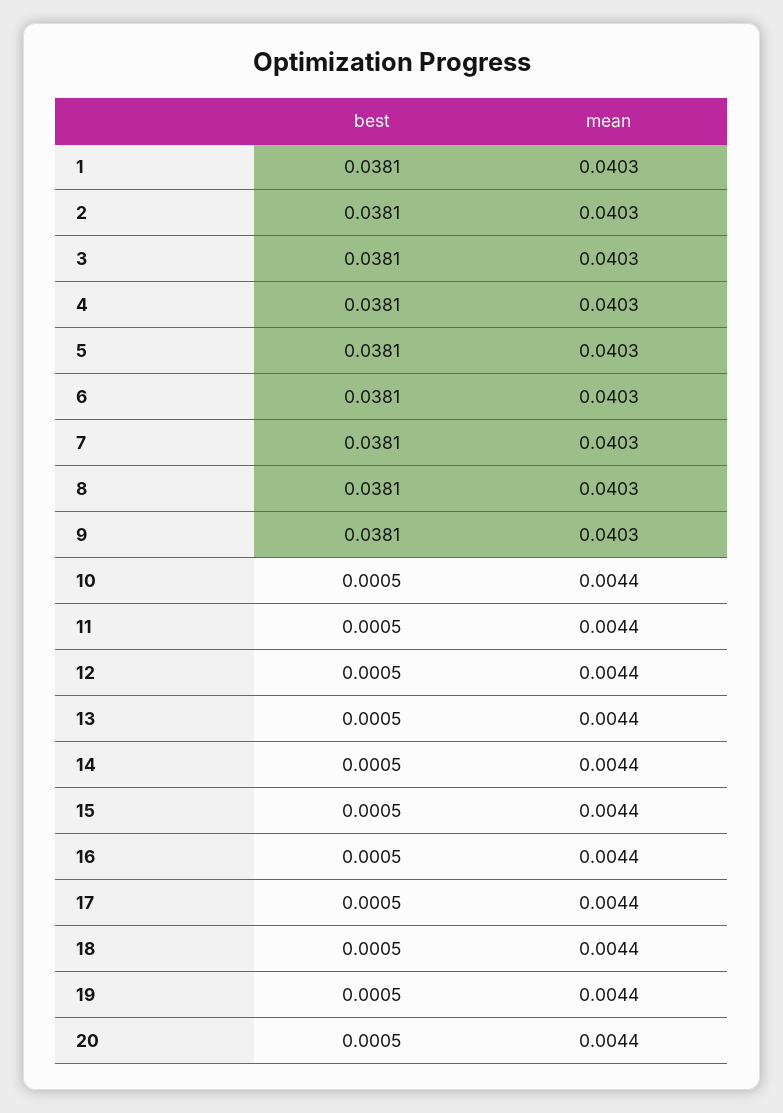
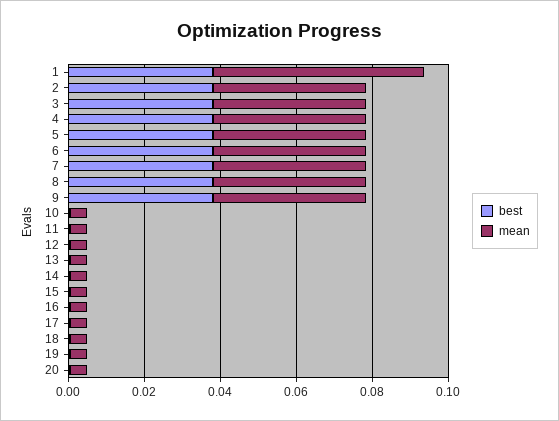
  {
    "best": {
      "1": 0.0381,
      "2": 0.0381,
      "3": 0.0381,
      "4": 0.0381,
      "5": 0.0381,
      "6": 0.0381,
      "7": 0.0381,
      "8": 0.0381,
      "9": 0.0381,
      "10": 0.0005,
      "11": 0.0005,
      "12": 0.0005,
      "13": 0.0005,
      "14": 0.0005,
      "15": 0.0005,
      "16": 0.0005,
      "17": 0.0005,
      "18": 0.0005,
      "19": 0.0005,
      "20": 0.0005
    },
    "mean": {
-     "1": 0.0403,
+     "1": 0.055,
      "2": 0.0403,
      "3": 0.0403,
      "4": 0.0403,
      "5": 0.0403,
      "6": 0.0403,
      "7": 0.0403,
      "8": 0.0403,
      "9": 0.0403,
      "10": 0.0044,
      "11": 0.0044,
      "12": 0.0044,
      "13": 0.0044,
      "14": 0.0044,
      "15": 0.0044,
      "16": 0.0044,
      "17": 0.0044,
      "18": 0.0044,
      "19": 0.0044,
      "20": 0.0044
    }
  }

